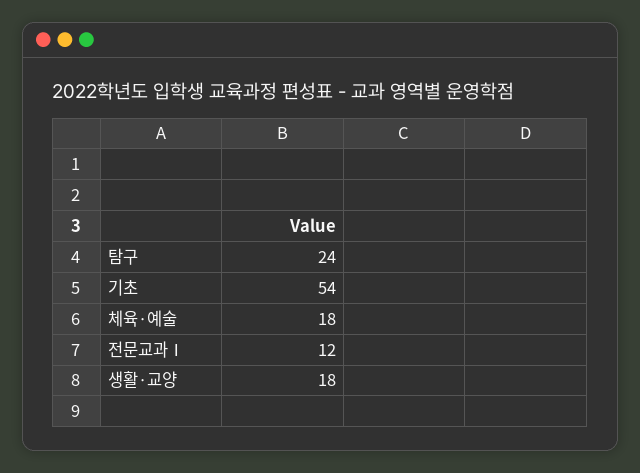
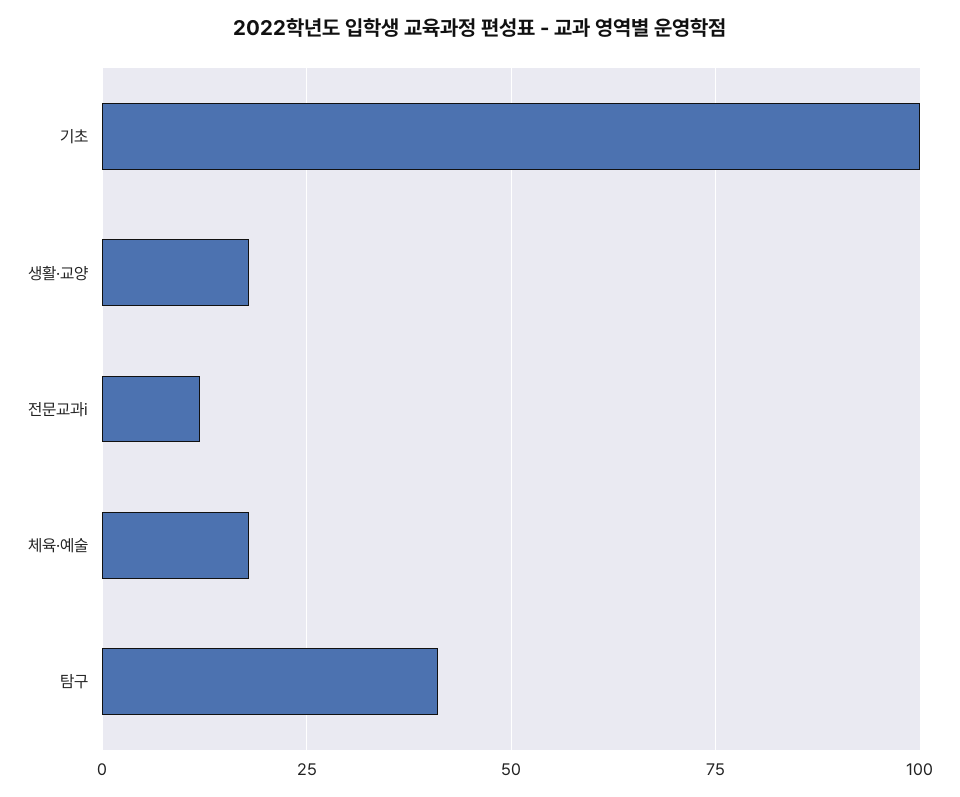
  {
-   "탐구": 24,
+   "탐구": 40,
-   "기초": 54,
+   "기초": 100,
    "체육·예술": 18,
    "전문교과Ⅰ": 12,
    "생활·교양": 18
  }

